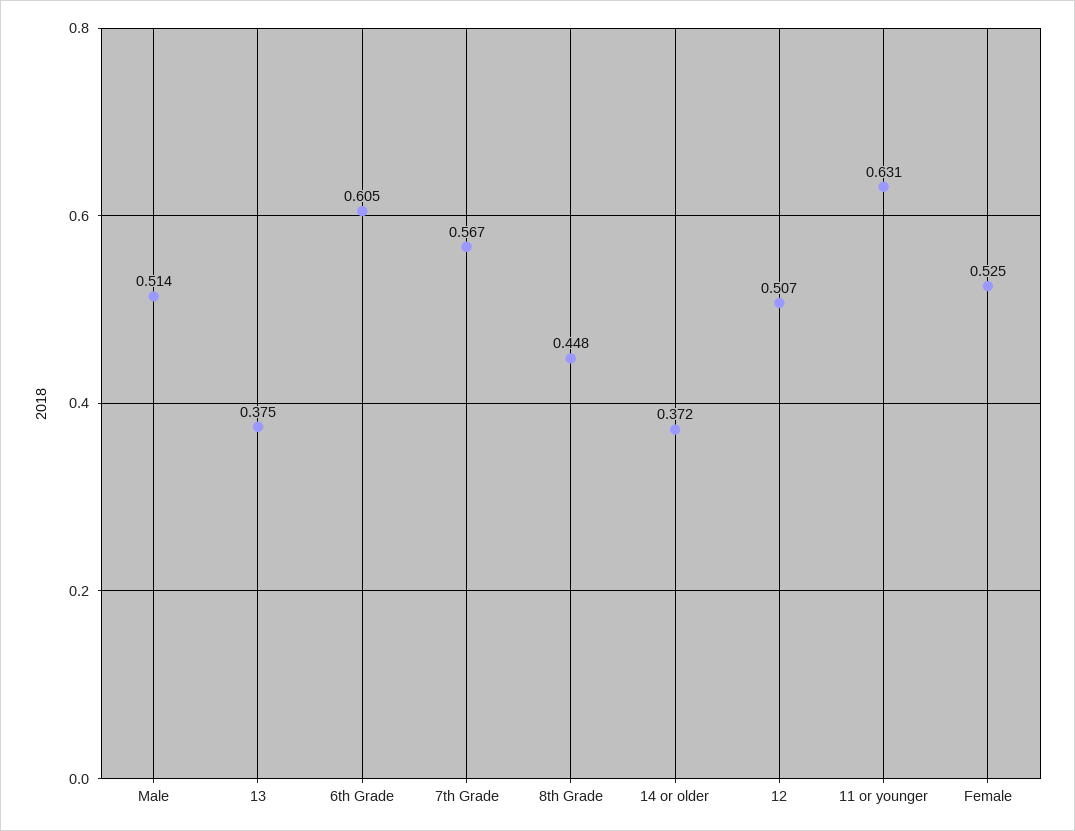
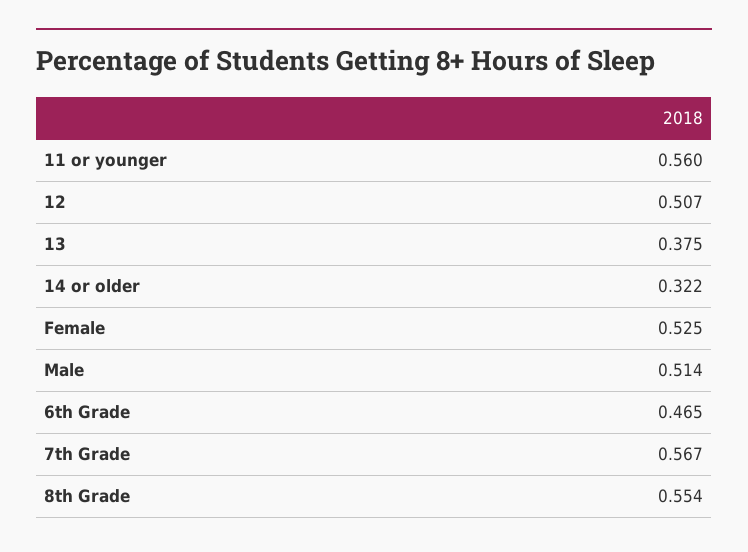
  {
    "Male": 0.514,
    "13": 0.375,
-   "6th Grade": 0.605,
+   "6th Grade": 0.465,
    "7th Grade": 0.567,
-   "8th Grade": 0.448,
+   "8th Grade": 0.554,
-   "14 or older": 0.372,
+   "14 or older": 0.322,
    "12": 0.507,
-   "11 or younger": 0.631,
+   "11 or younger": 0.56,
    "Female": 0.525
  }

